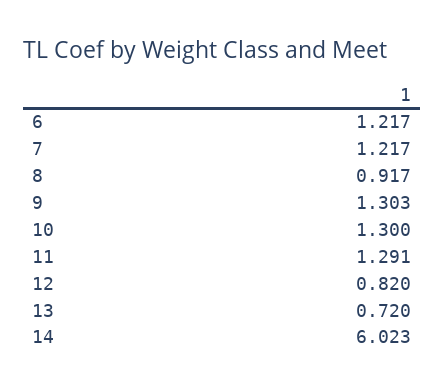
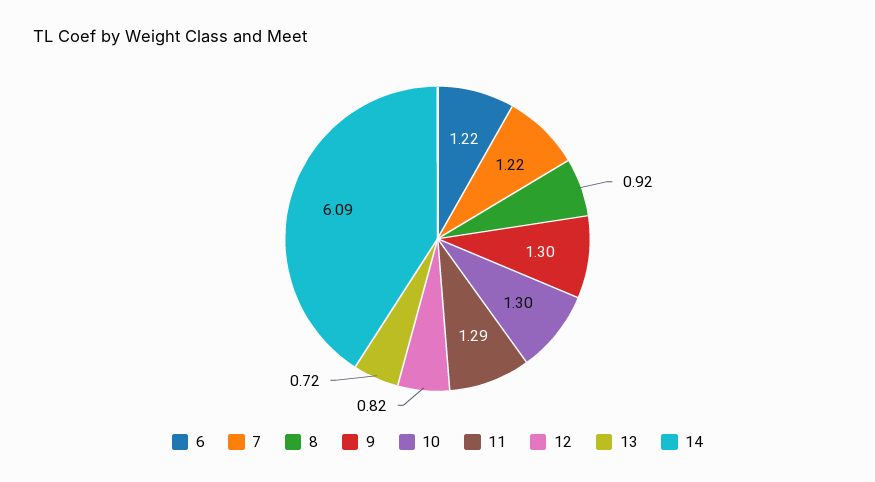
  {
    "6": 1.217,
    "7": 1.217,
    "8": 0.917,
    "9": 1.303,
    "10": 1.3,
    "11": 1.291,
    "12": 0.82,
    "13": 0.72,
-   "14": 6.023
+   "14": 6.09
  }

